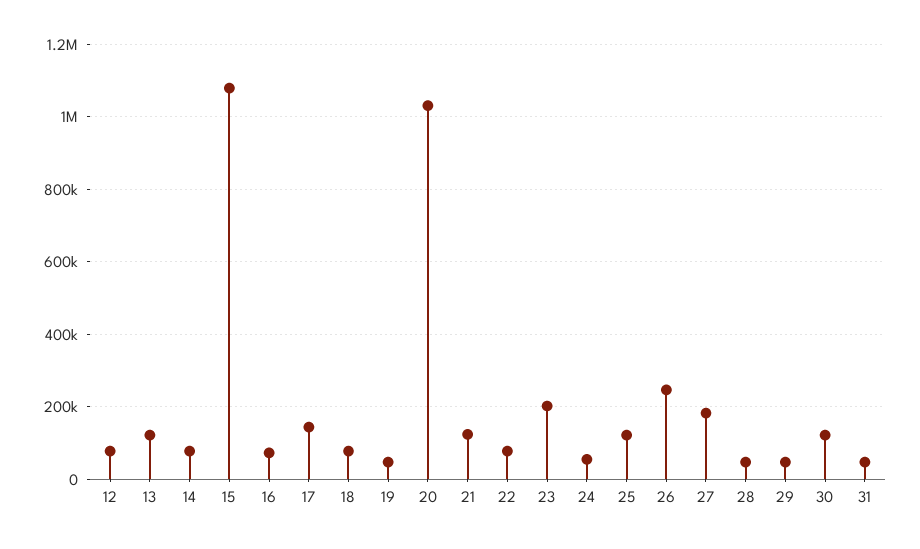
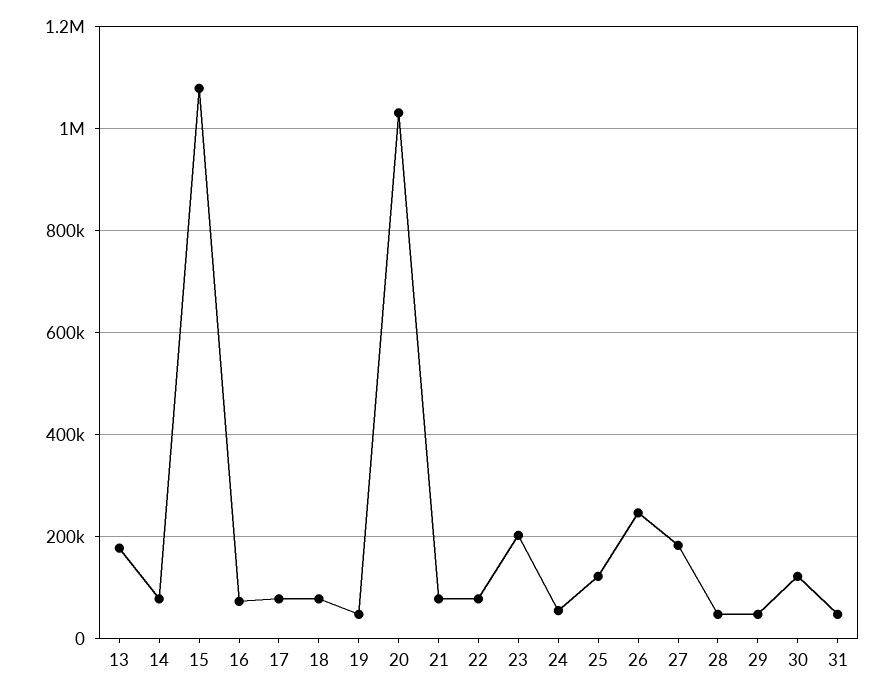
  {
-   "12": 80000,
-   "13": 120000,
+   "13": 180000,
    "14": 80000,
    "15": 1080000,
    "16": 80000,
-   "17": 140000,
+   "17": 80000,
    "18": 80000,
    "19": 40000,
    "20": 1040000,
-   "21": 120000,
+   "21": 80000,
    "22": 80000,
    "23": 200000,
    "24": 60000,
    "25": 120000,
    "26": 240000,
    "27": 180000,
    "28": 40000,
    "29": 40000,
    "30": 120000,
    "31": 40000
  }

